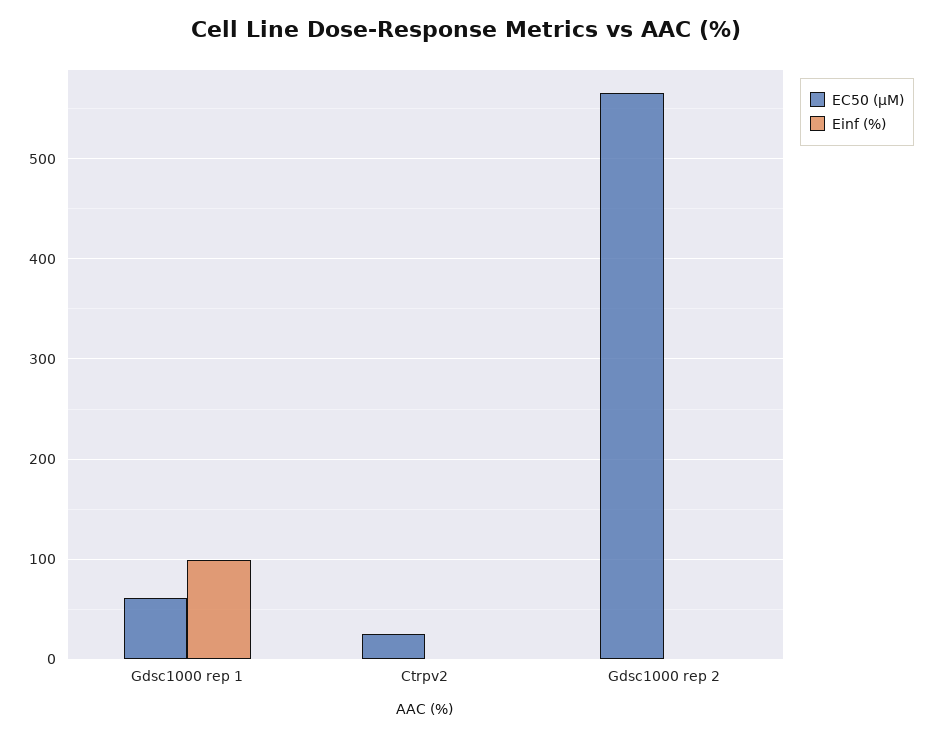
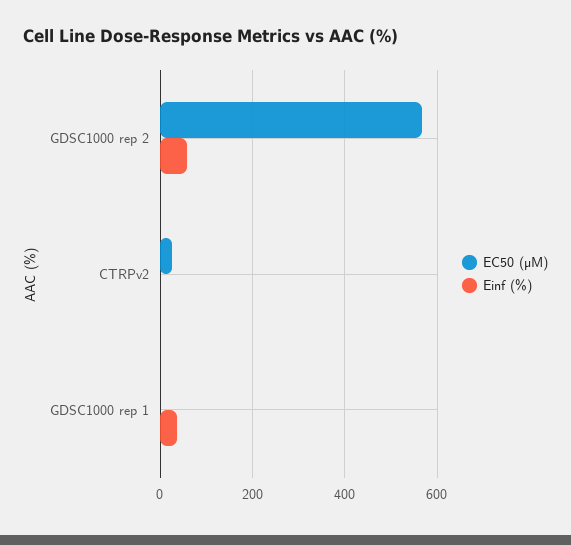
  {
    "EC50 (µM)": {
-     "Gdsc1000 rep 1": 60,
+     "Gdsc1000 rep 1": 0,
      "Ctrpv2": 30,
      "Gdsc1000 rep 2": 570
    },
    "Einf (%)": {
-     "Gdsc1000 rep 1": 100,
+     "Gdsc1000 rep 1": 40,
      "Ctrpv2": 0,
-     "Gdsc1000 rep 2": 0
+     "Gdsc1000 rep 2": 60
    }
  }

